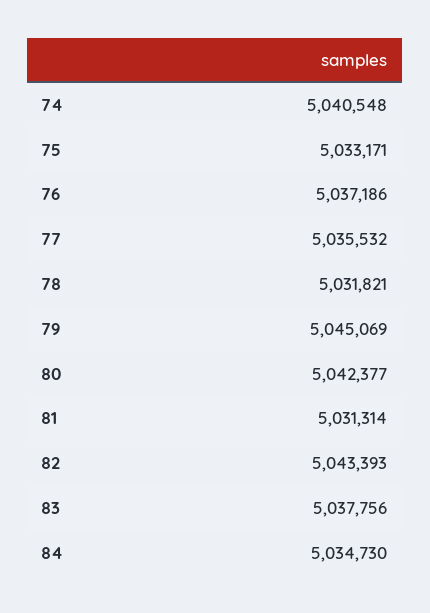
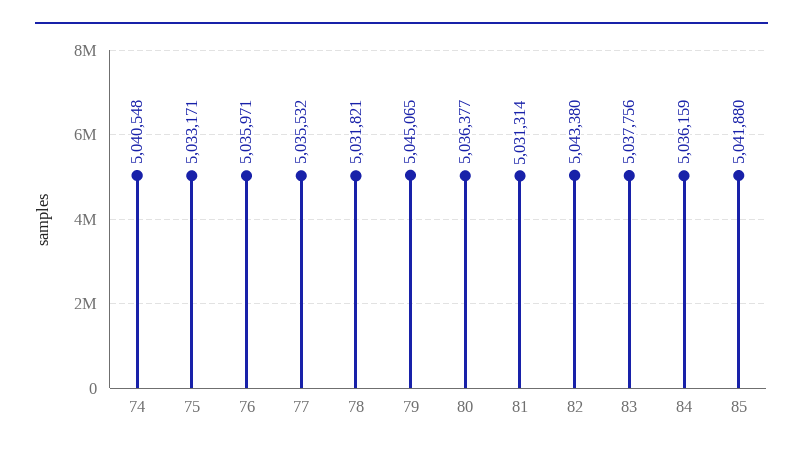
  {
    "74": 5040548,
    "75": 5033171,
-   "76": 5037186,
+   "76": 5035971,
    "77": 5035532,
    "78": 5031821,
-   "79": 5045069,
+   "79": 5045065,
-   "80": 5042377,
+   "80": 5036377,
    "81": 5031314,
-   "82": 5043393,
+   "82": 5043380,
    "83": 5037756,
-   "84": 5034730
+   "84": 5036159,
+   "85": 5041880
  }

